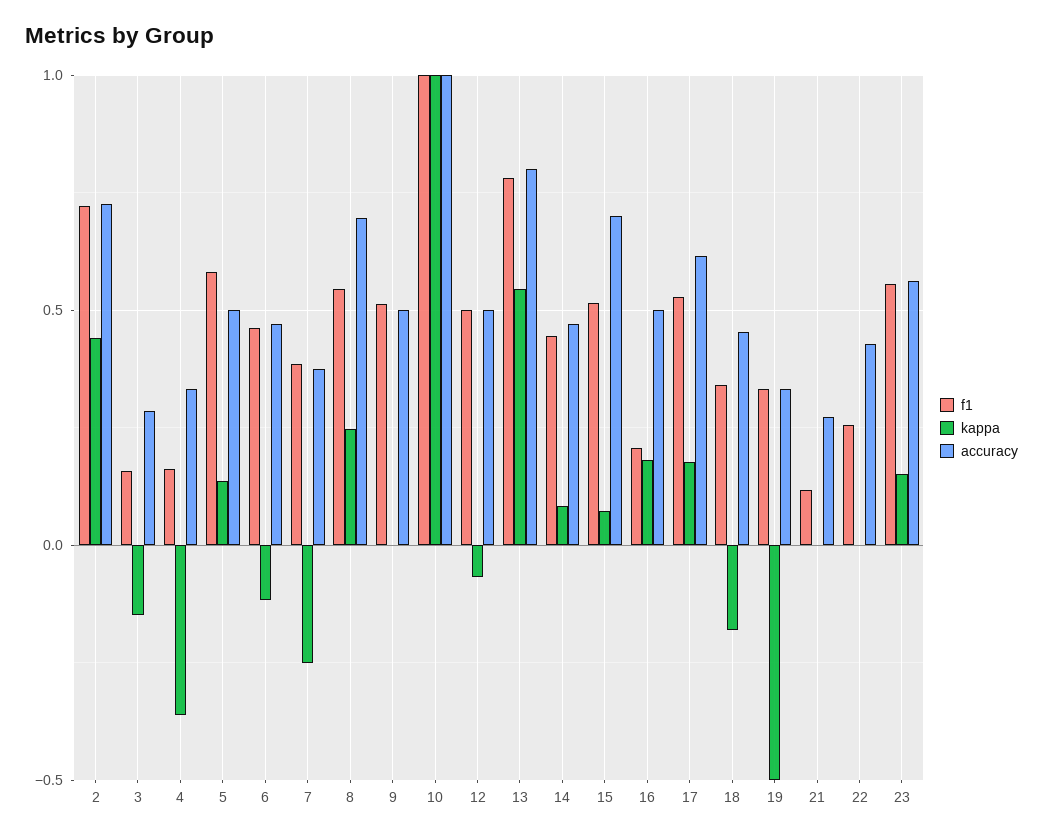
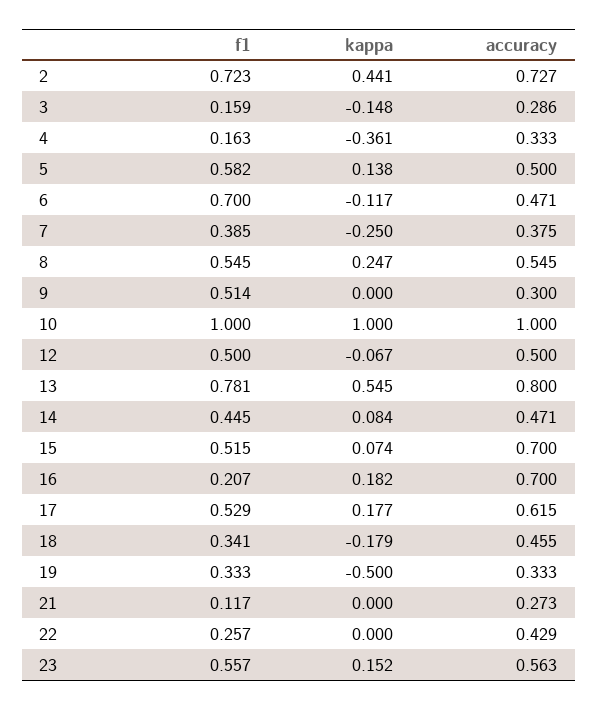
  {
    "f1": {
      "2": 0.723,
      "3": 0.159,
      "4": 0.163,
      "5": 0.582,
-     "6": 0.45,
+     "6": 0.7,
      "7": 0.385,
      "8": 0.545,
      "9": 0.514,
      "10": 1,
      "12": 0.5,
      "13": 0.781,
      "14": 0.445,
      "15": 0.515,
      "16": 0.207,
      "17": 0.529,
      "18": 0.341,
      "19": 0.333,
      "21": 0.117,
      "22": 0.257,
      "23": 0.557
    },
    "kappa": {
      "2": 0.441,
      "3": -0.148,
      "4": -0.361,
      "5": 0.138,
      "6": -0.117,
      "7": -0.25,
      "8": 0.247,
      "9": 0,
      "10": 1,
      "12": -0.067,
      "13": 0.545,
      "14": 0.084,
      "15": 0.074,
      "16": 0.182,
      "17": 0.177,
      "18": -0.179,
      "19": -0.5,
      "21": 0,
      "22": 0,
      "23": 0.152
    },
    "accuracy": {
      "2": 0.727,
      "3": 0.286,
      "4": 0.333,
      "5": 0.5,
      "6": 0.471,
      "7": 0.375,
-     "8": 0.7,
+     "8": 0.545,
-     "9": 0.5,
+     "9": 0.3,
      "10": 1,
      "12": 0.5,
      "13": 0.8,
      "14": 0.471,
      "15": 0.7,
-     "16": 0.5,
+     "16": 0.7,
      "17": 0.615,
      "18": 0.455,
      "19": 0.333,
      "21": 0.273,
      "22": 0.429,
      "23": 0.563
    }
  }

